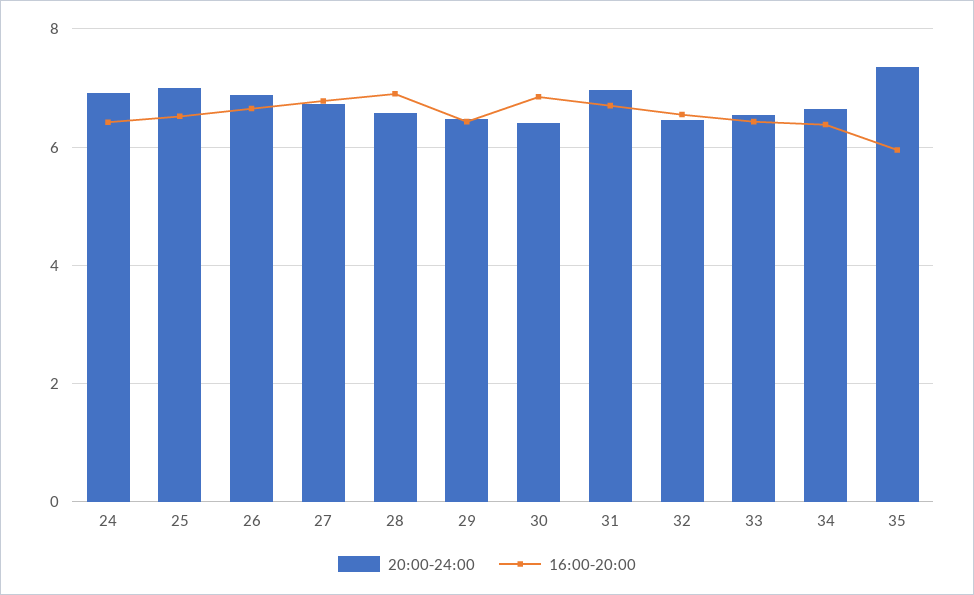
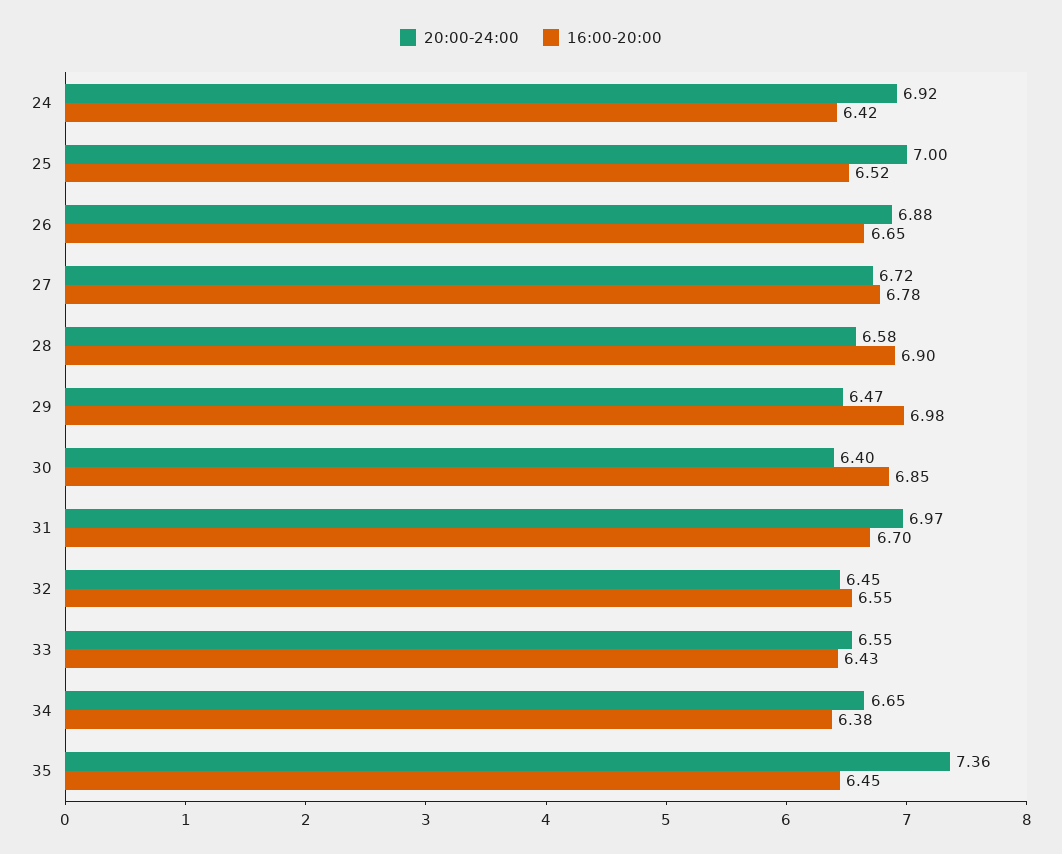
  {
    "20:00-24:00": {
      "24": 6.92,
      "25": 7,
      "26": 6.88,
      "27": 6.72,
      "28": 6.58,
      "29": 6.47,
      "30": 6.4,
      "31": 6.97,
      "32": 6.45,
      "33": 6.55,
      "34": 6.65,
      "35": 7.36
    },
    "16:00-20:00": {
      "24": 6.42,
      "25": 6.52,
      "26": 6.65,
      "27": 6.78,
      "28": 6.9,
-     "29": 6.4,
+     "29": 6.98,
      "30": 6.85,
      "31": 6.7,
      "32": 6.55,
      "33": 6.43,
      "34": 6.38,
-     "35": 6
+     "35": 6.45
    }
  }

